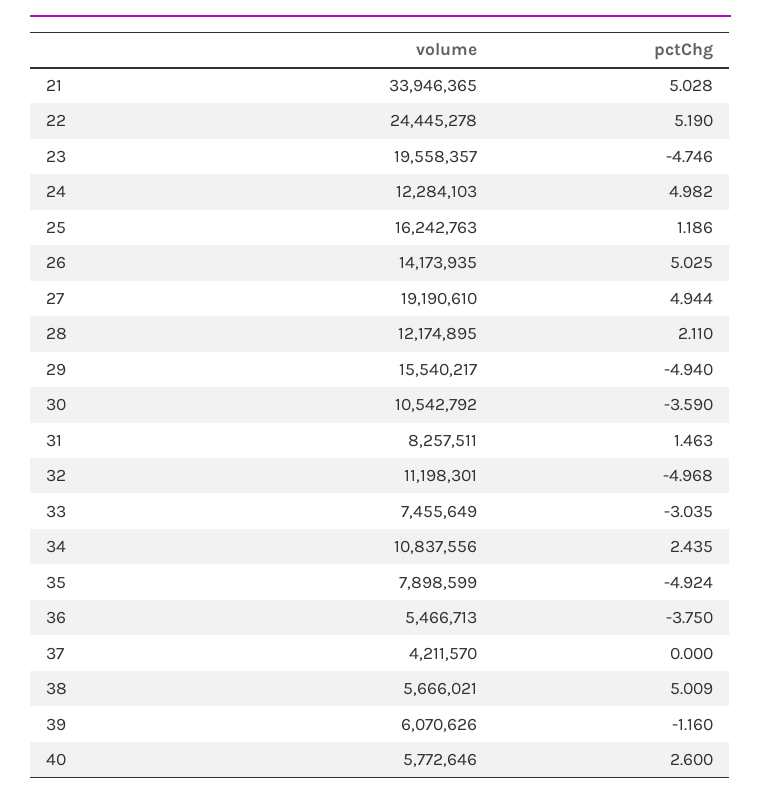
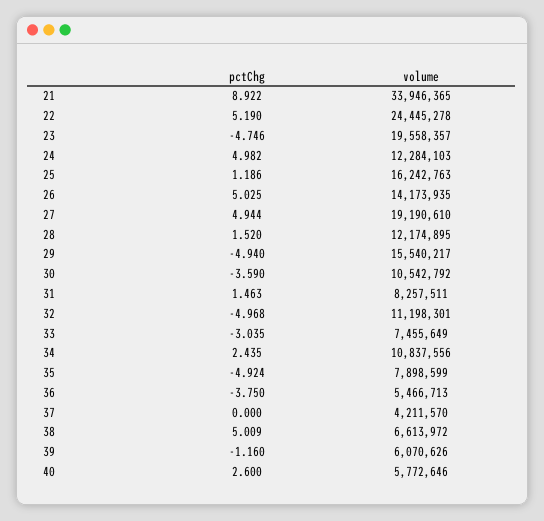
  {
    "volume": {
      "21": 33946365,
      "22": 24445278,
      "23": 19558357,
      "24": 12284103,
      "25": 16242763,
      "26": 14173935,
      "27": 19190610,
      "28": 12174895,
      "29": 15540217,
      "30": 10542792,
      "31": 8257511,
      "32": 11198301,
      "33": 7455649,
      "34": 10837556,
      "35": 7898599,
      "36": 5466713,
      "37": 4211570,
-     "38": 5666021,
+     "38": 6613972,
      "39": 6070626,
      "40": 5772646
    },
    "pctChg": {
-     "21": 5.028,
+     "21": 8.922,
      "22": 5.19,
      "23": -4.746,
      "24": 4.982,
      "25": 1.186,
      "26": 5.025,
      "27": 4.944,
-     "28": 2.11,
+     "28": 1.52,
      "29": -4.94,
      "30": -3.59,
      "31": 1.463,
      "32": -4.968,
      "33": -3.035,
      "34": 2.435,
      "35": -4.924,
      "36": -3.75,
      "37": 0,
      "38": 5.009,
      "39": -1.16,
      "40": 2.6
    }
  }

